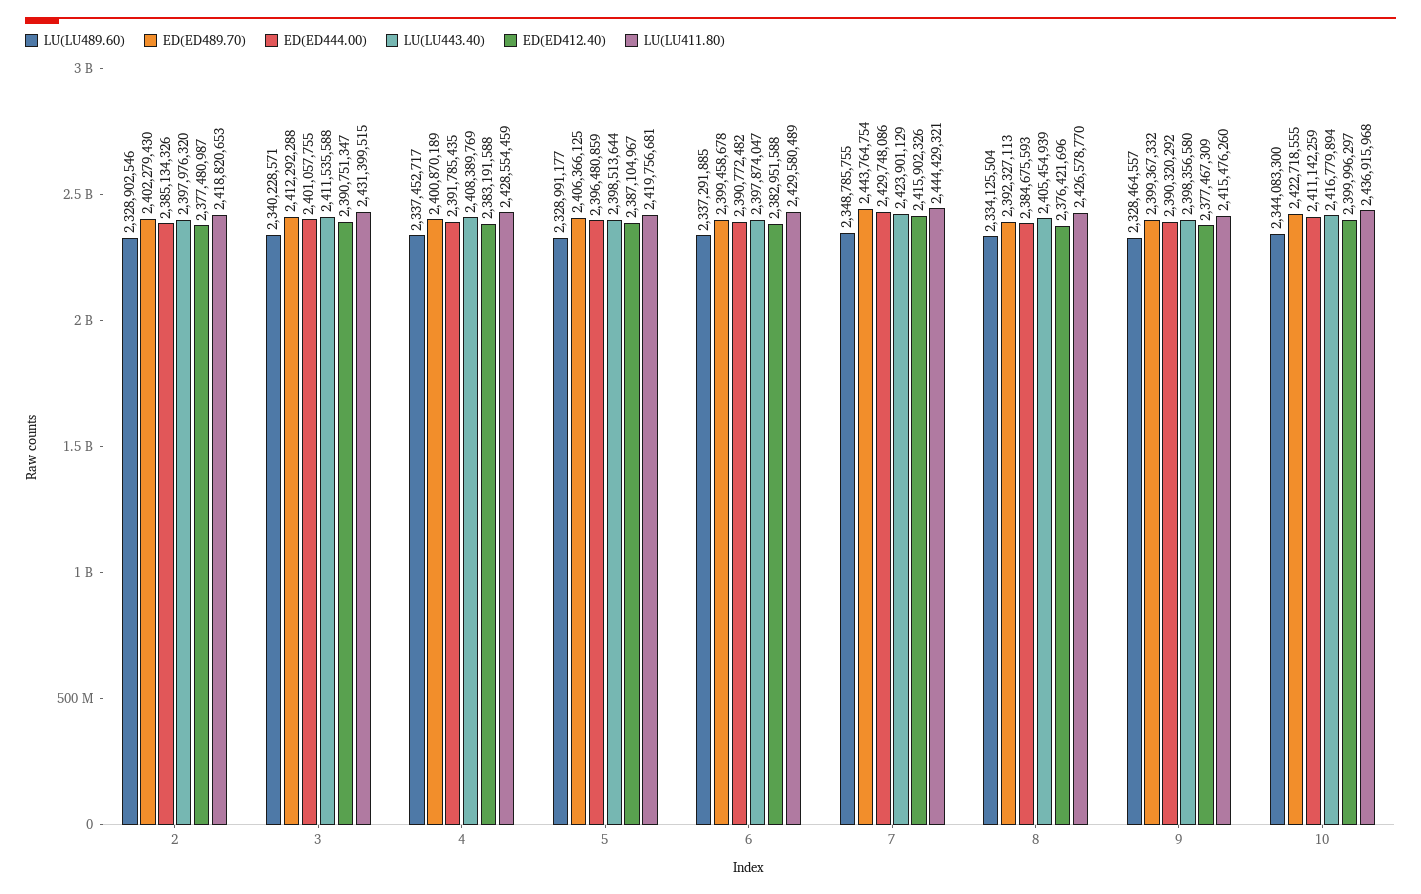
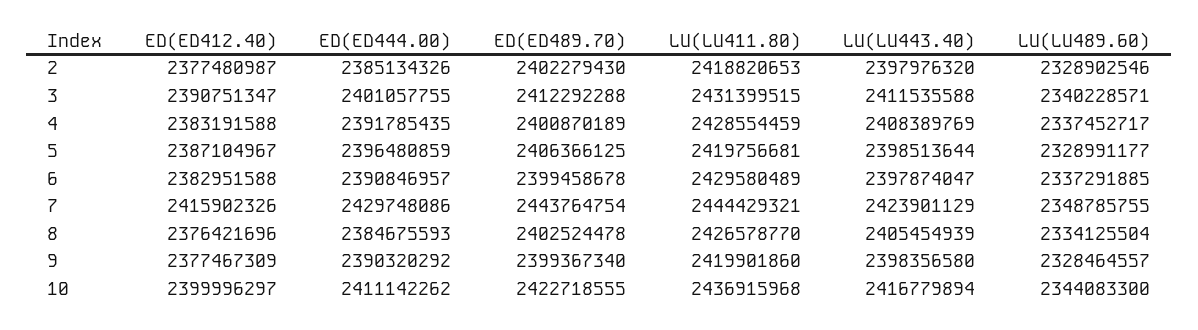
  {
    "LU(LU489.60)": {
      "2": 2328902546,
      "3": 2340228571,
      "4": 2337452717,
      "5": 2328991177,
      "6": 2337291885,
      "7": 2348785755,
      "8": 2334125504,
      "9": 2328464557,
      "10": 2344083300
    },
    "ED(ED489.70)": {
      "2": 2402279430,
      "3": 2412292288,
      "4": 2400870189,
      "5": 2406366125,
      "6": 2399458678,
      "7": 2443764754,
-     "8": 2392327113,
+     "8": 2402524478,
-     "9": 2399367332,
+     "9": 2399367340,
      "10": 2422718555
    },
    "ED(ED444.00)": {
      "2": 2385134326,
      "3": 2401057755,
      "4": 2391785435,
      "5": 2396480859,
-     "6": 2390772482,
+     "6": 2390846957,
      "7": 2429748086,
      "8": 2384675593,
      "9": 2390320292,
-     "10": 2411142259
+     "10": 2411142262
    },
    "LU(LU443.40)": {
      "2": 2397976320,
      "3": 2411535588,
      "4": 2408389769,
      "5": 2398513644,
      "6": 2397874047,
      "7": 2423901129,
      "8": 2405454939,
      "9": 2398356580,
      "10": 2416779894
    },
    "ED(ED412.40)": {
      "2": 2377480987,
      "3": 2390751347,
      "4": 2383191588,
      "5": 2387104967,
      "6": 2382951588,
      "7": 2415902326,
      "8": 2376421696,
      "9": 2377467309,
      "10": 2399996297
    },
    "LU(LU411.80)": {
      "2": 2418820653,
      "3": 2431399515,
      "4": 2428554459,
      "5": 2419756681,
      "6": 2429580489,
      "7": 2444429321,
      "8": 2426578770,
-     "9": 2415476260,
+     "9": 2419901860,
      "10": 2436915968
    }
  }

